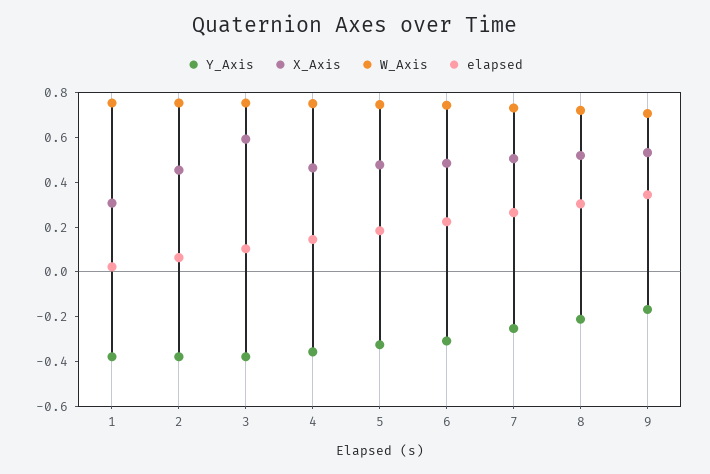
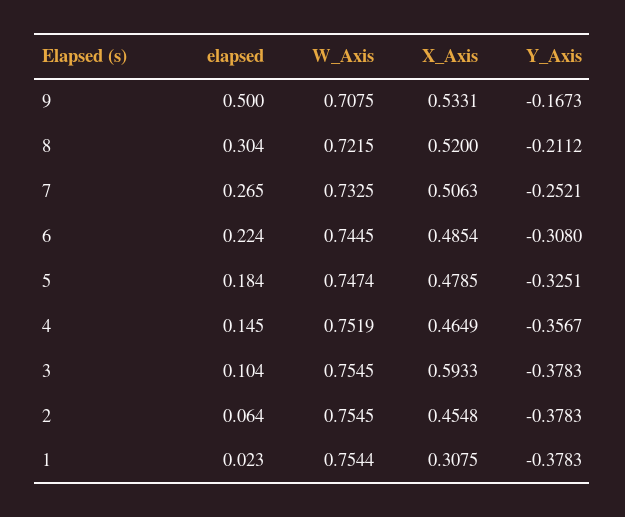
  {
    "Y_Axis": {
      "1": -0.3783,
      "2": -0.3783,
      "3": -0.3783,
      "4": -0.3567,
      "5": -0.3251,
      "6": -0.308,
      "7": -0.2521,
      "8": -0.2112,
      "9": -0.1673
    },
    "X_Axis": {
      "1": 0.3075,
      "2": 0.4548,
      "3": 0.5933,
      "4": 0.4649,
      "5": 0.4785,
      "6": 0.4854,
      "7": 0.5063,
      "8": 0.52,
      "9": 0.5331
    },
    "W_Axis": {
      "1": 0.7544,
      "2": 0.7545,
      "3": 0.7545,
      "4": 0.7519,
      "5": 0.7474,
      "6": 0.7445,
      "7": 0.7325,
      "8": 0.7215,
      "9": 0.7075
    },
    "elapsed": {
      "1": 0.023,
      "2": 0.064,
      "3": 0.104,
      "4": 0.145,
      "5": 0.184,
      "6": 0.224,
      "7": 0.265,
      "8": 0.304,
-     "9": 0.35
+     "9": 0.5
    }
  }

